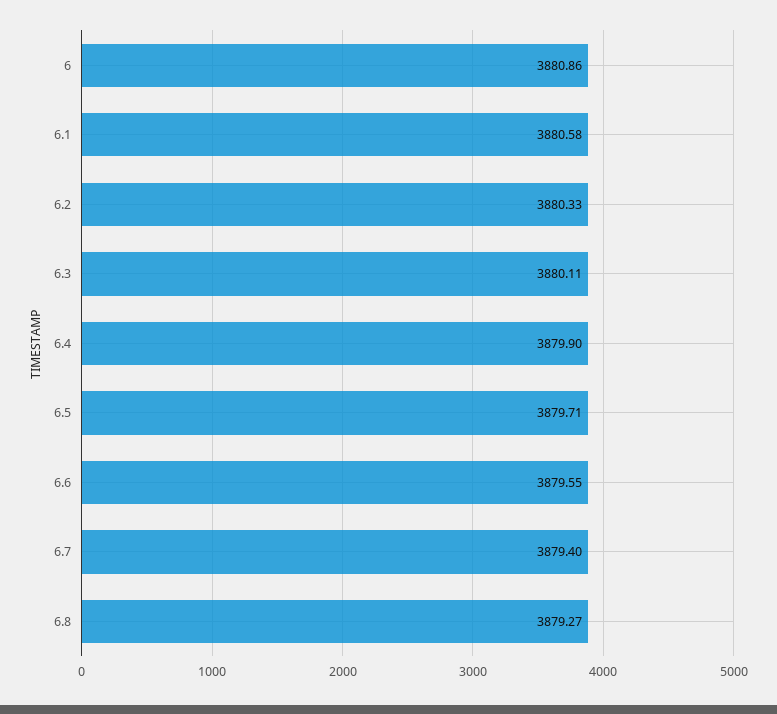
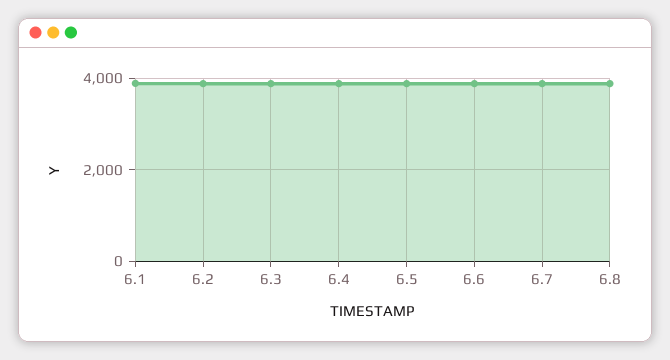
  {
-   "6": 3880.86,
    "6.1": 3880.58,
    "6.2": 3880.33,
    "6.3": 3880.11,
    "6.4": 3879.9,
    "6.5": 3879.71,
    "6.6": 3879.55,
    "6.7": 3879.4,
    "6.8": 3879.27
  }

